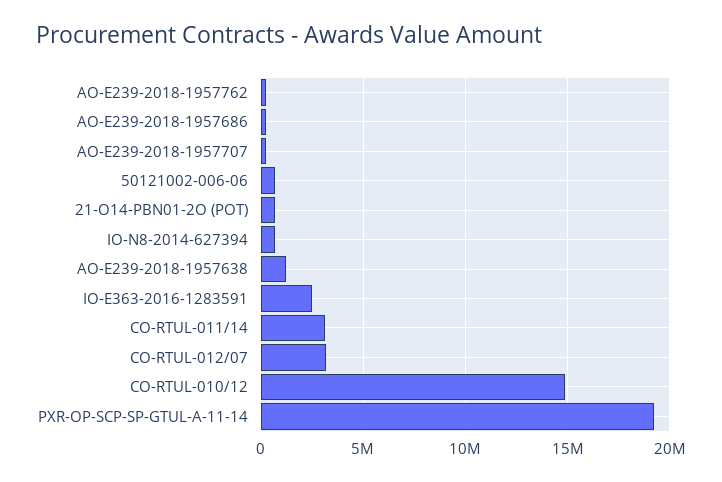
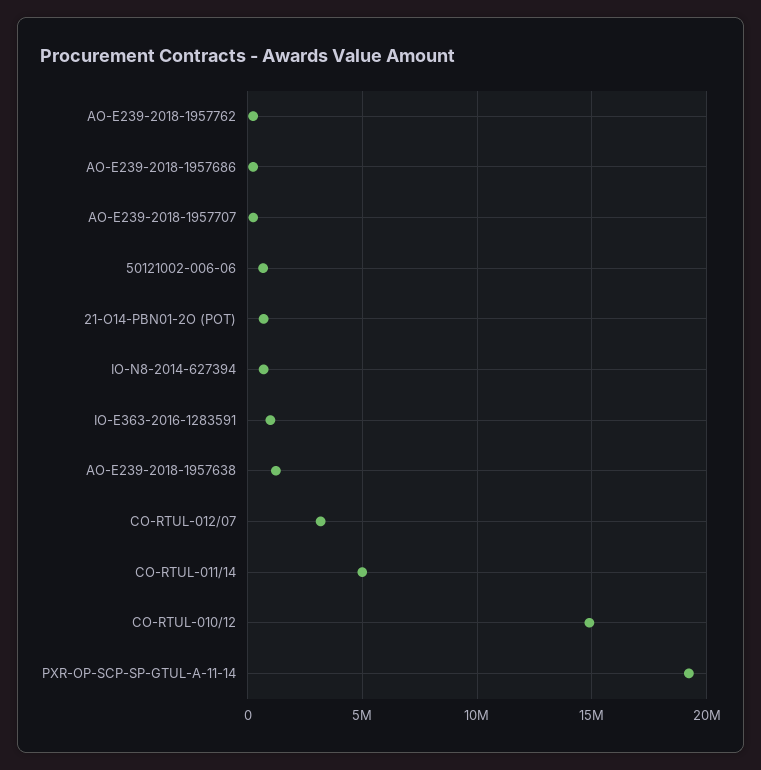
  {
    "AO-E239-2018-1957762": 0,
    "AO-E239-2018-1957686": 0,
    "AO-E239-2018-1957707": 0,
    "50121002-006-06": 500000,
    "21-O14-PBN01-2O (POT)": 500000,
    "IO-N8-2014-627394": 500000,
    "AO-E239-2018-1957638": 1000000,
-   "IO-E363-2016-1283591": 2500000,
+   "IO-E363-2016-1283591": 1000000,
-   "CO-RTUL-011/14": 3000000,
+   "CO-RTUL-011/14": 5000000,
    "CO-RTUL-012/07": 3000000,
    "CO-RTUL-010/12": 15000000,
    "PXR-OP-SCP-SP-GTUL-A-11-14": 19000000
  }

